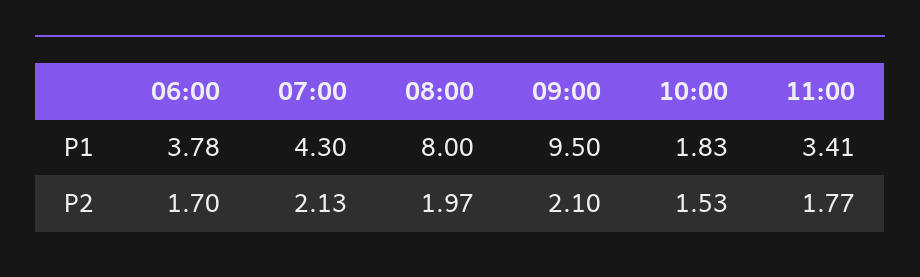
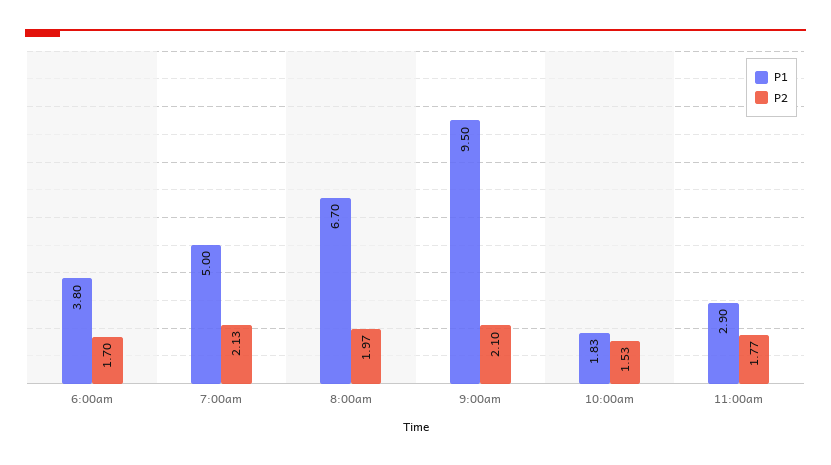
  {
    "P1": {
-     "06:00": 3.78,
+     "06:00": 3.8,
-     "07:00": 4.3,
+     "07:00": 5,
-     "08:00": 8,
+     "08:00": 6.7,
      "09:00": 9.5,
      "10:00": 1.83,
-     "11:00": 3.41
+     "11:00": 2.9
    },
    "P2": {
      "06:00": 1.7,
      "07:00": 2.13,
      "08:00": 1.97,
      "09:00": 2.1,
      "10:00": 1.53,
      "11:00": 1.77
    }
  }

